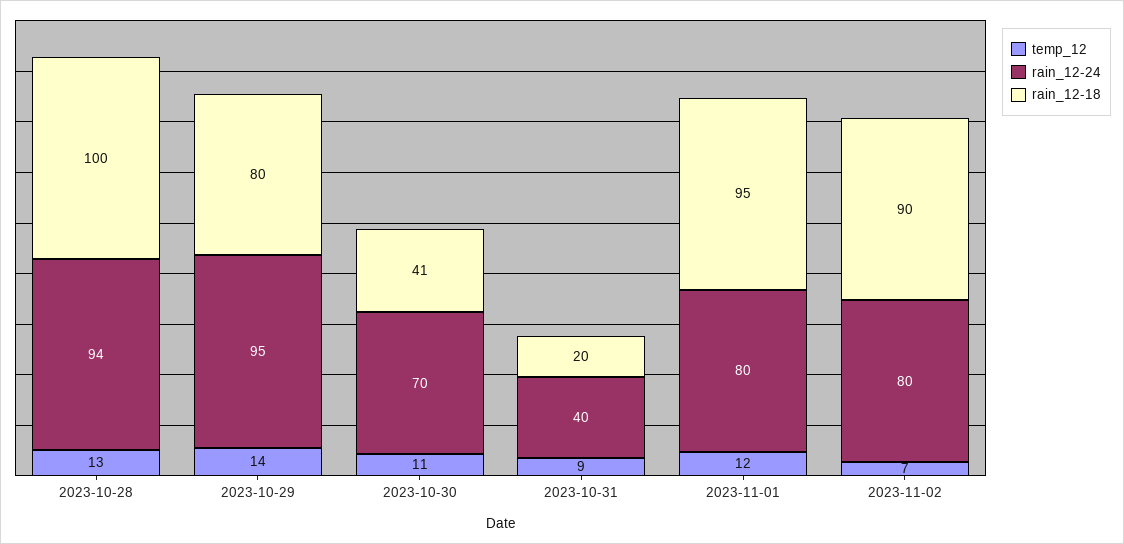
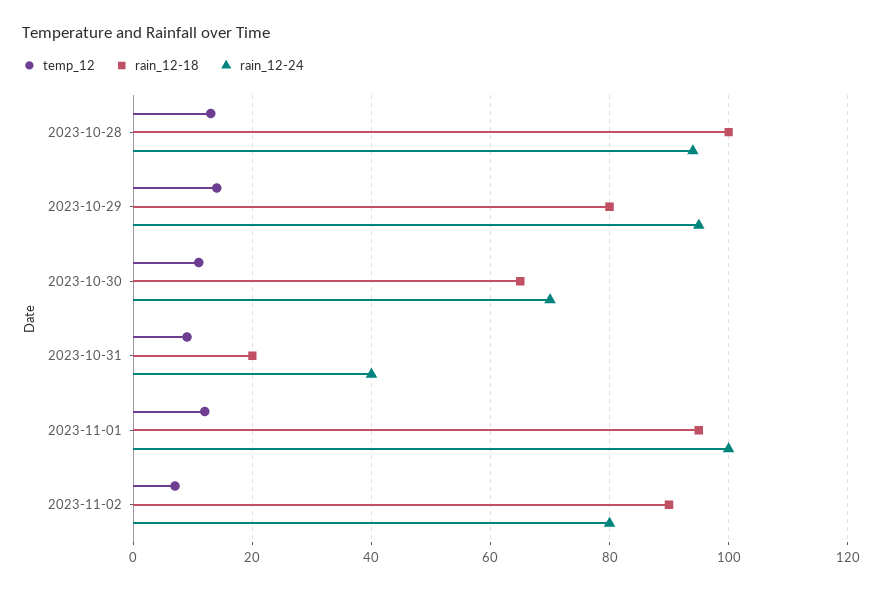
  {
    "temp_12": {
      "2023-10-28": 13,
      "2023-10-29": 14,
      "2023-10-30": 11,
      "2023-10-31": 9,
      "2023-11-01": 12,
      "2023-11-02": 7
    },
    "rain_12-24": {
      "2023-10-28": 94,
      "2023-10-29": 95,
      "2023-10-30": 70,
      "2023-10-31": 40,
-     "2023-11-01": 80,
+     "2023-11-01": 100,
      "2023-11-02": 80
    },
    "rain_12-18": {
      "2023-10-28": 100,
      "2023-10-29": 80,
-     "2023-10-30": 41,
+     "2023-10-30": 65,
      "2023-10-31": 20,
      "2023-11-01": 95,
      "2023-11-02": 90
    }
  }

